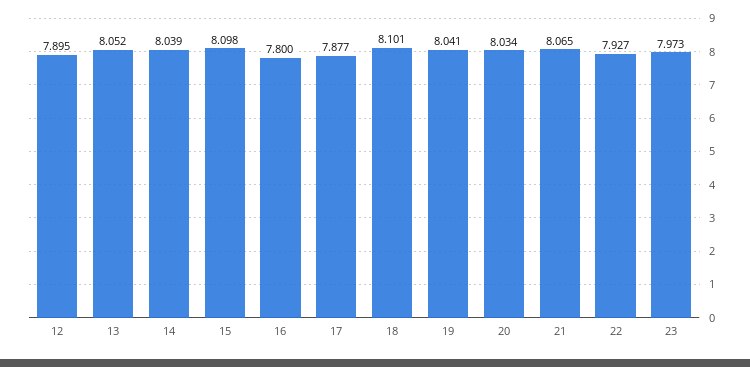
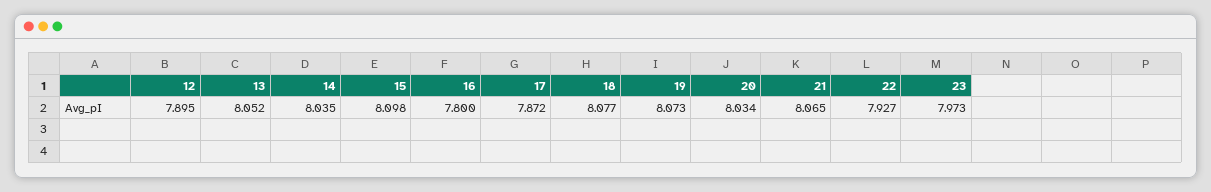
  {
    "12": 7.895,
    "13": 8.052,
-   "14": 8.039,
+   "14": 8.035,
    "15": 8.098,
    "16": 7.8,
-   "17": 7.877,
+   "17": 7.872,
-   "18": 8.101,
+   "18": 8.077,
-   "19": 8.041,
+   "19": 8.073,
    "20": 8.034,
    "21": 8.065,
    "22": 7.927,
    "23": 7.973
  }

